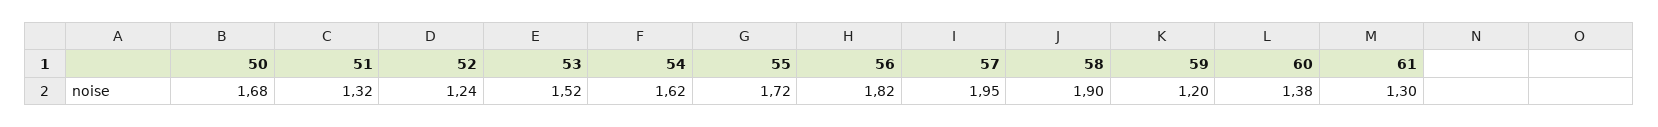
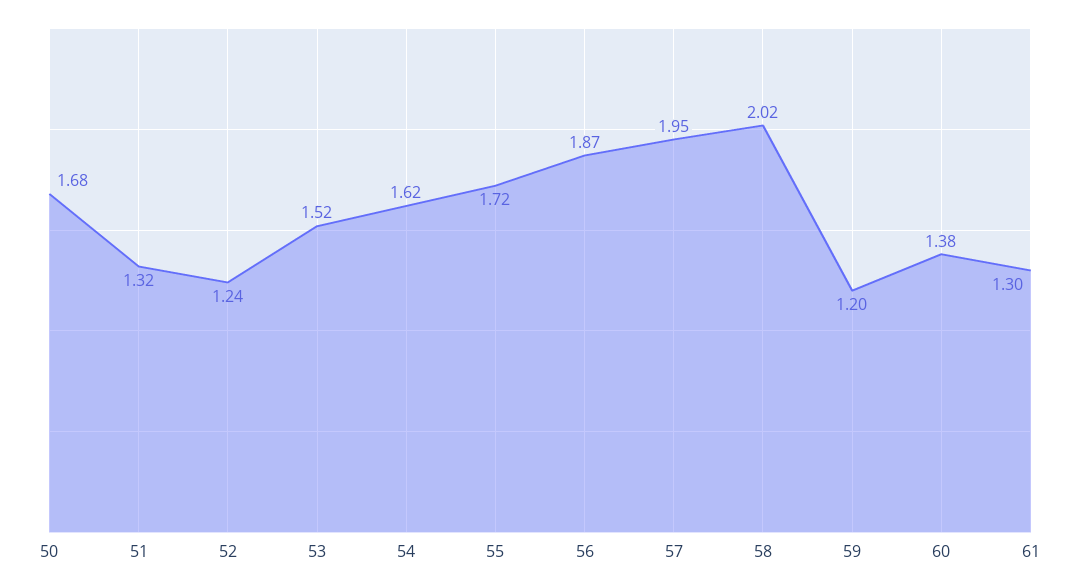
  {
    "50": 1.68,
    "51": 1.32,
    "52": 1.24,
    "53": 1.52,
    "54": 1.62,
    "55": 1.72,
-   "56": 1.82,
+   "56": 1.87,
    "57": 1.95,
-   "58": 1.9,
+   "58": 2.02,
    "59": 1.2,
    "60": 1.38,
    "61": 1.3
  }

